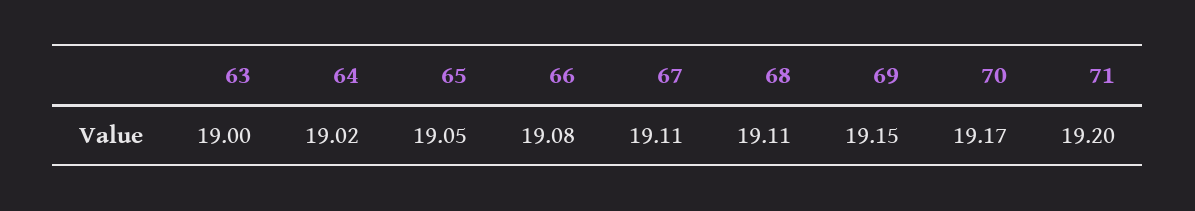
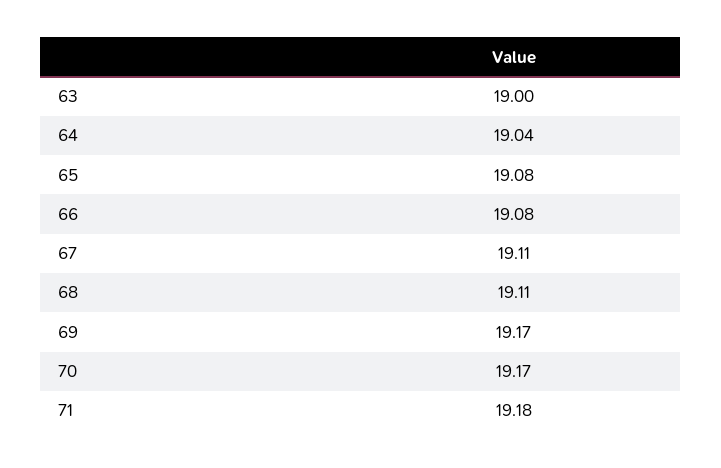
  {
    "63": 19,
-   "64": 19.02,
+   "64": 19.04,
-   "65": 19.05,
+   "65": 19.08,
    "66": 19.08,
    "67": 19.11,
    "68": 19.11,
-   "69": 19.15,
+   "69": 19.17,
    "70": 19.17,
-   "71": 19.2
+   "71": 19.18
  }

